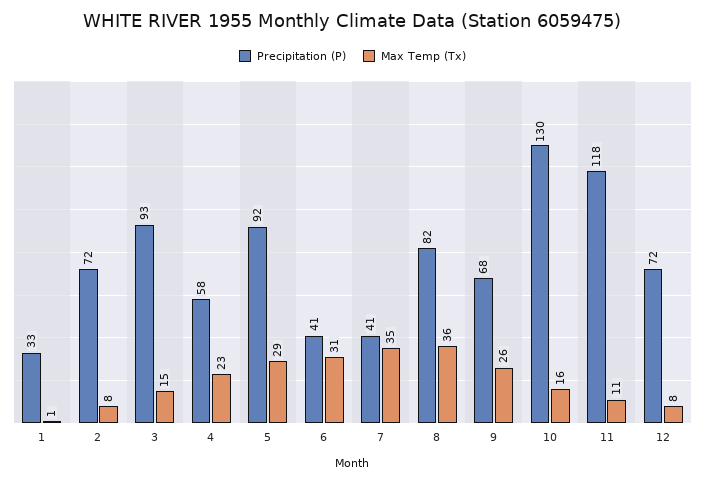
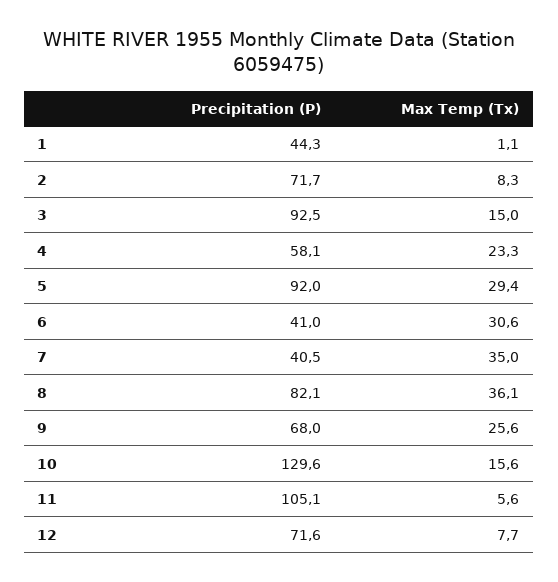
  {
    "Precipitation (P)": {
-     "1": 33,
+     "1": 44.3,
      "2": 71.7,
      "3": 92.5,
      "4": 58.1,
      "5": 92,
      "6": 41,
      "7": 40.5,
      "8": 82.1,
      "9": 68,
      "10": 129.6,
-     "11": 118,
+     "11": 105.1,
      "12": 71.6
    },
    "Max Temp (Tx)": {
      "1": 1.1,
      "2": 8.3,
      "3": 15,
      "4": 23.3,
      "5": 29.4,
      "6": 30.6,
      "7": 35,
      "8": 36.1,
      "9": 25.6,
      "10": 15.6,
-     "11": 11,
+     "11": 5.6,
      "12": 7.7
    }
  }

